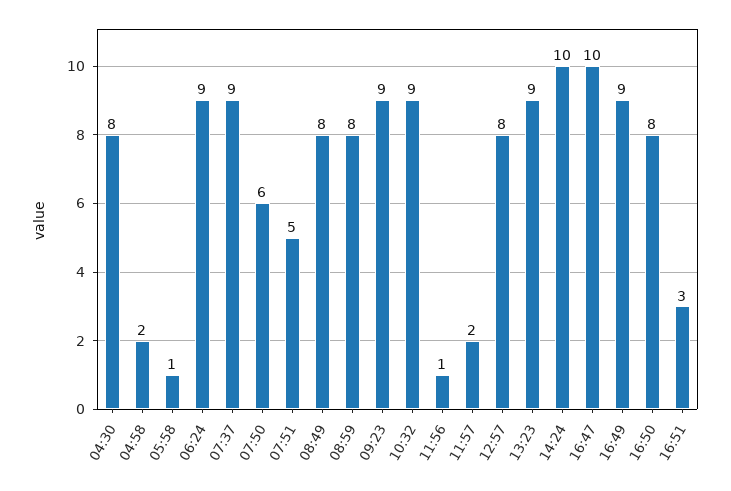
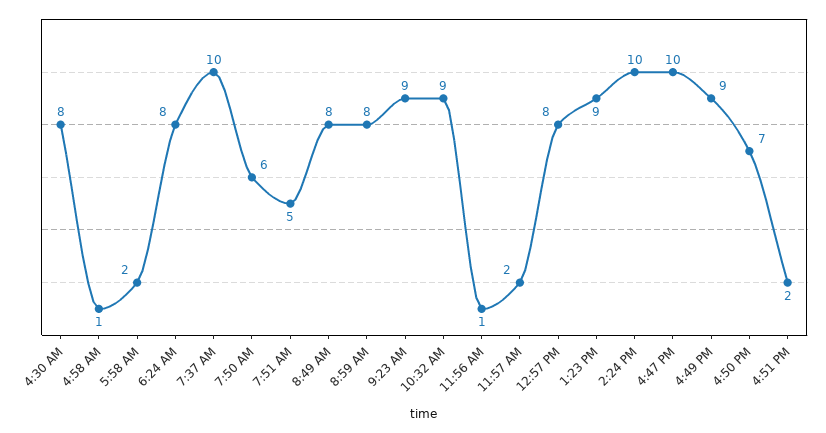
  {
    "04:30": 8,
-   "04:58": 2,
+   "04:58": 1,
-   "05:58": 1,
+   "05:58": 2,
-   "06:24": 9,
+   "06:24": 8,
-   "07:37": 9,
+   "07:37": 10,
    "07:50": 6,
    "07:51": 5,
    "08:49": 8,
    "08:59": 8,
    "09:23": 9,
    "10:32": 9,
    "11:56": 1,
    "11:57": 2,
    "12:57": 8,
    "13:23": 9,
    "14:24": 10,
    "16:47": 10,
    "16:49": 9,
-   "16:50": 8,
+   "16:50": 7,
-   "16:51": 3
+   "16:51": 2
  }

